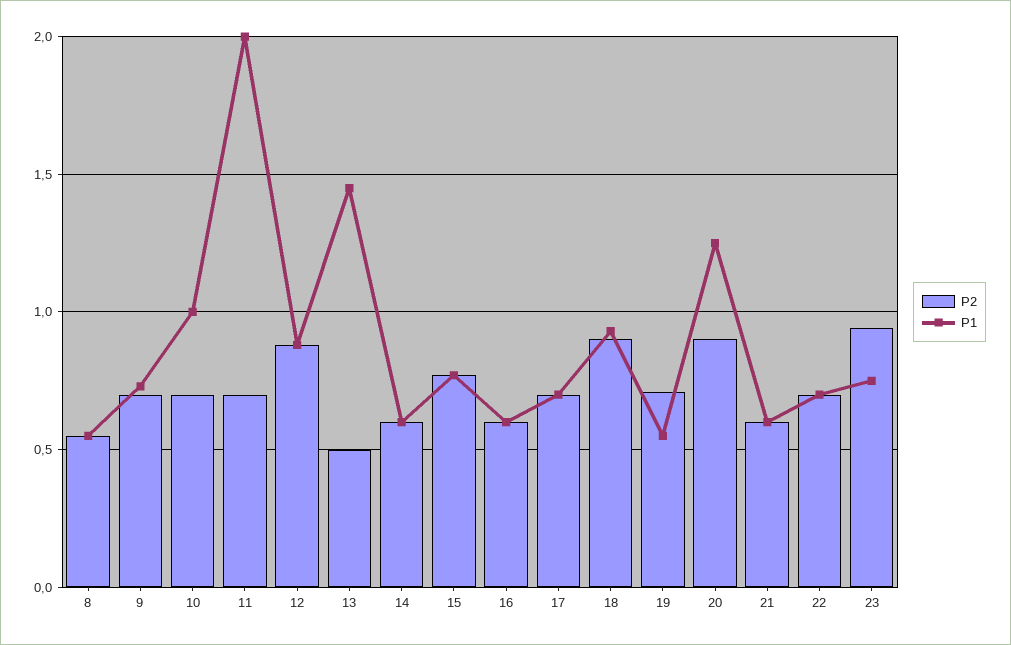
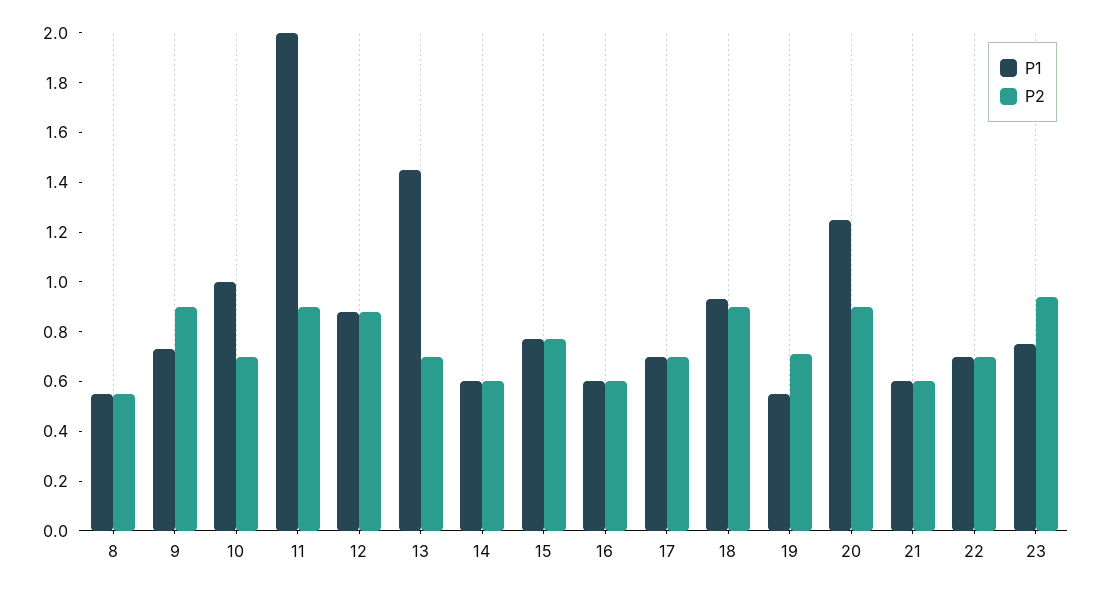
  {
    "P2": {
      "8": 0.55,
-     "9": 0.7,
+     "9": 0.9,
      "10": 0.7,
-     "11": 0.7,
+     "11": 0.9,
      "12": 0.9,
-     "13": 0.5,
+     "13": 0.7,
      "14": 0.6,
      "15": 0.75,
      "16": 0.6,
      "17": 0.7,
      "18": 0.9,
      "19": 0.7,
      "20": 0.9,
      "21": 0.6,
      "22": 0.7,
      "23": 0.95
    },
    "P1": {
      "8": 0.55,
      "9": 0.75,
      "10": 1,
      "11": 2,
      "12": 0.9,
      "13": 1.45,
      "14": 0.6,
      "15": 0.75,
      "16": 0.6,
      "17": 0.7,
      "18": 0.95,
      "19": 0.55,
      "20": 1.25,
      "21": 0.6,
      "22": 0.7,
      "23": 0.75
    }
  }

